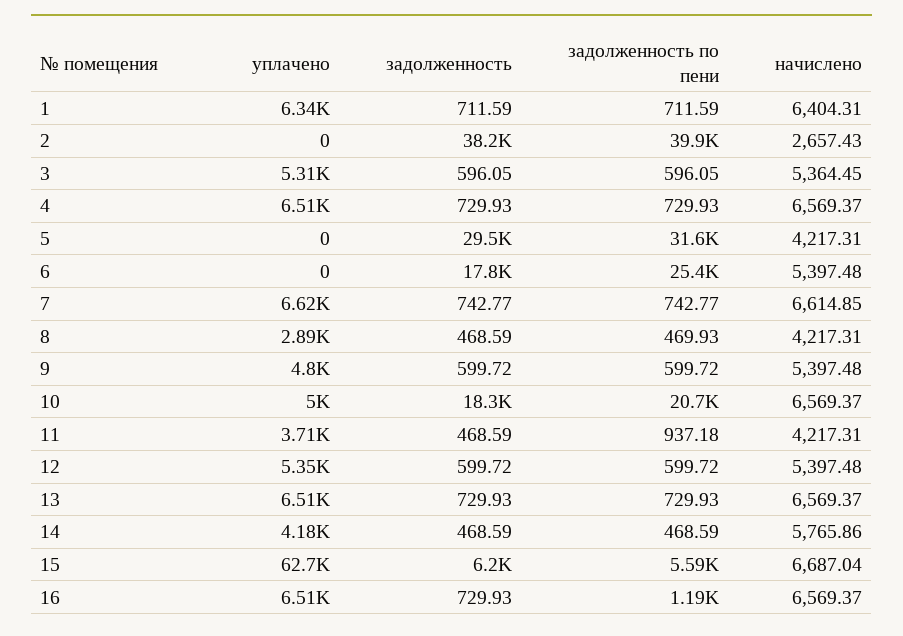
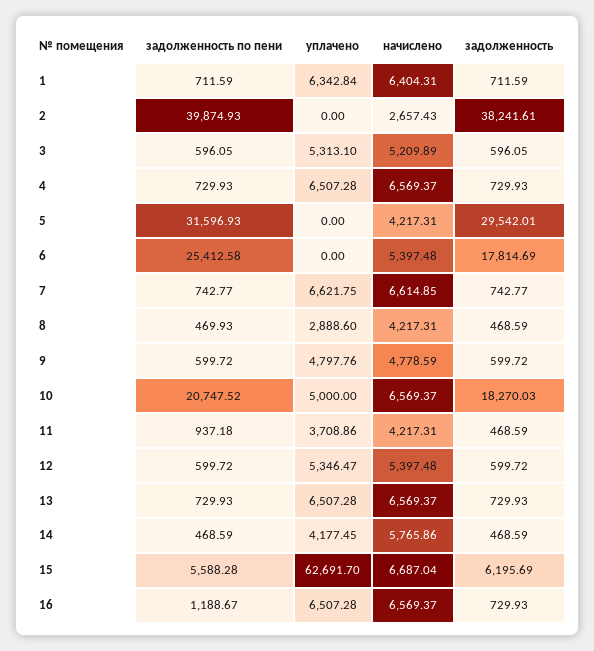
  {
    "уплачено": {
      "1": 6342.84,
      "2": 0,
      "3": 5313.1,
      "4": 6507.28,
      "5": 0,
      "6": 0,
      "7": 6621.75,
      "8": 2888.6,
      "9": 4797.76,
      "10": 5000,
      "11": 3708.86,
      "12": 5346.47,
      "13": 6507.28,
      "14": 4177.45,
      "15": 62691.7,
      "16": 6507.28
    },
    "задолженность": {
      "1": 711.59,
      "2": 38241.61,
      "3": 596.05,
      "4": 729.93,
      "5": 29542.01,
      "6": 17814.69,
      "7": 742.77,
      "8": 468.59,
      "9": 599.72,
      "10": 18270.03,
      "11": 468.59,
      "12": 599.72,
      "13": 729.93,
      "14": 468.59,
      "15": 6195.69,
      "16": 729.93
    },
    "задолженность по пени": {
      "1": 711.59,
      "2": 39874.93,
      "3": 596.05,
      "4": 729.93,
      "5": 31596.93,
      "6": 25412.58,
      "7": 742.77,
      "8": 469.93,
      "9": 599.72,
      "10": 20747.52,
      "11": 937.18,
      "12": 599.72,
      "13": 729.93,
      "14": 468.59,
      "15": 5588.28,
      "16": 1188.67
    },
    "начислено": {
      "1": 6404.31,
      "2": 2657.43,
-     "3": 5364.45,
+     "3": 5209.89,
      "4": 6569.37,
      "5": 4217.31,
      "6": 5397.48,
      "7": 6614.85,
      "8": 4217.31,
-     "9": 5397.48,
+     "9": 4778.59,
      "10": 6569.37,
      "11": 4217.31,
      "12": 5397.48,
      "13": 6569.37,
      "14": 5765.86,
      "15": 6687.04,
      "16": 6569.37
    }
  }

